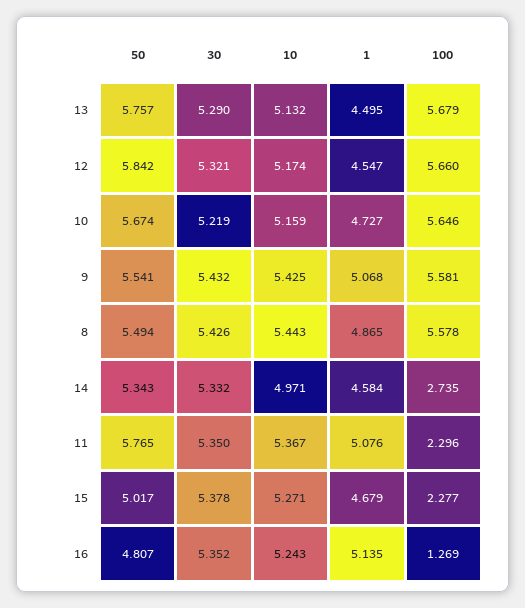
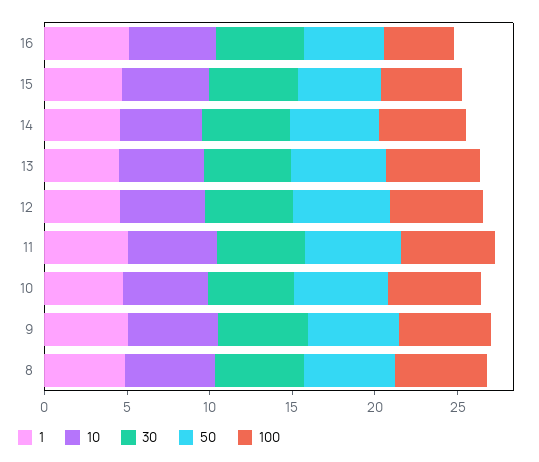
  {
    "50": {
      "13": 5.757,
      "12": 5.842,
      "10": 5.674,
      "9": 5.541,
      "8": 5.494,
      "14": 5.343,
      "11": 5.765,
      "15": 5.017,
      "16": 4.807
    },
    "30": {
      "13": 5.29,
      "12": 5.321,
      "10": 5.219,
      "9": 5.432,
      "8": 5.426,
      "14": 5.332,
      "11": 5.35,
      "15": 5.378,
      "16": 5.352
    },
    "10": {
      "13": 5.132,
      "12": 5.174,
      "10": 5.159,
      "9": 5.425,
      "8": 5.443,
      "14": 4.971,
      "11": 5.367,
      "15": 5.271,
      "16": 5.243
    },
    "1": {
      "13": 4.495,
      "12": 4.547,
      "10": 4.727,
      "9": 5.068,
      "8": 4.865,
      "14": 4.584,
      "11": 5.076,
      "15": 4.679,
      "16": 5.135
    },
    "100": {
      "13": 5.679,
      "12": 5.66,
      "10": 5.646,
      "9": 5.581,
      "8": 5.578,
-     "14": 2.735,
+     "14": 5,
-     "11": 2.296,
+     "11": 6,
-     "15": 2.277,
+     "15": 5,
-     "16": 1.269
+     "16": 4
    }
  }

